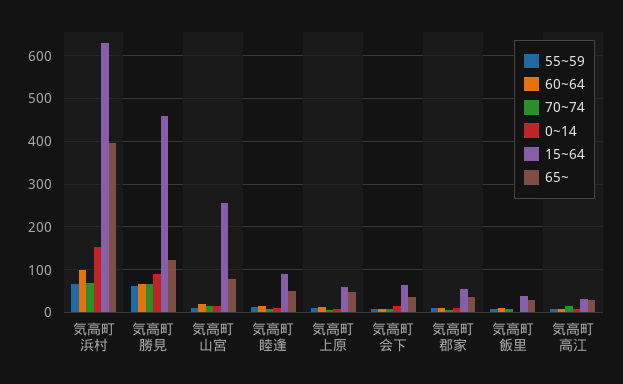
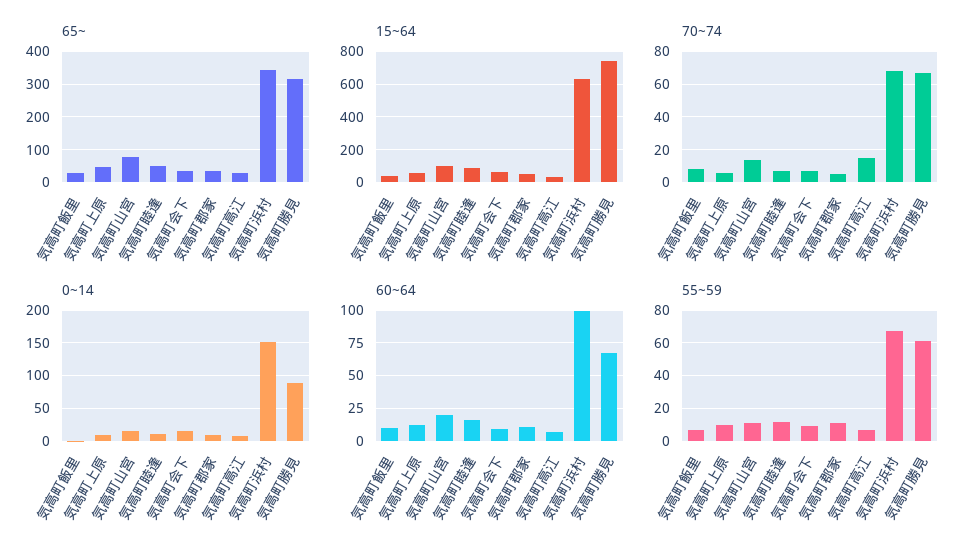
  {
    "55~59": {
      "気高町浜村": 65,
      "気高町勝見": 60,
      "気高町山宮": 10,
      "気高町睦逢": 10,
      "気高町上原": 10,
      "気高町会下": 10,
      "気高町郡家": 10,
      "気高町飯里": 5,
      "気高町高江": 5
    },
    "60~64": {
      "気高町浜村": 100,
      "気高町勝見": 65,
      "気高町山宮": 20,
      "気高町睦逢": 15,
      "気高町上原": 10,
      "気高町会下": 10,
      "気高町郡家": 10,
      "気高町飯里": 10,
      "気高町高江": 5
    },
    "70~74": {
      "気高町浜村": 70,
      "気高町勝見": 65,
      "気高町山宮": 15,
      "気高町睦逢": 5,
      "気高町上原": 5,
      "気高町会下": 5,
      "気高町郡家": 5,
      "気高町飯里": 10,
      "気高町高江": 15
    },
    "0~14": {
      "気高町浜村": 150,
      "気高町勝見": 90,
      "気高町山宮": 20,
      "気高町睦逢": 10,
      "気高町上原": 10,
      "気高町会下": 20,
      "気高町郡家": 10,
      "気高町飯里": 0,
      "気高町高江": 10
    },
    "15~64": {
      "気高町浜村": 640,
-     "気高町勝見": 460,
+     "気高町勝見": 750,
-     "気高町山宮": 260,
+     "気高町山宮": 100,
      "気高町睦逢": 80,
      "気高町上原": 60,
      "気高町会下": 60,
      "気高町郡家": 60,
      "気高町飯里": 40,
      "気高町高江": 40
    },
    "65~": {
-     "気高町浜村": 400,
+     "気高町浜村": 340,
-     "気高町勝見": 120,
+     "気高町勝見": 320,
      "気高町山宮": 80,
      "気高町睦逢": 60,
      "気高町上原": 40,
      "気高町会下": 40,
      "気高町郡家": 40,
      "気高町飯里": 20,
      "気高町高江": 20
    }
  }

